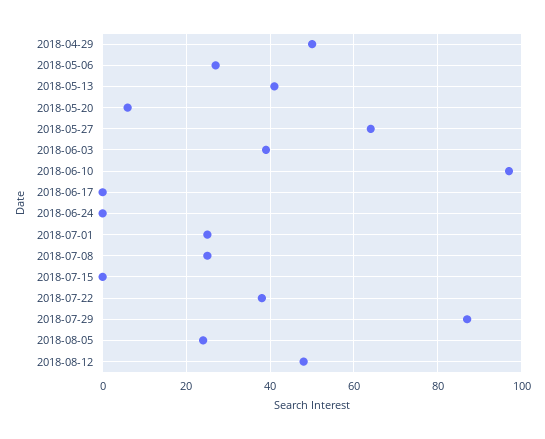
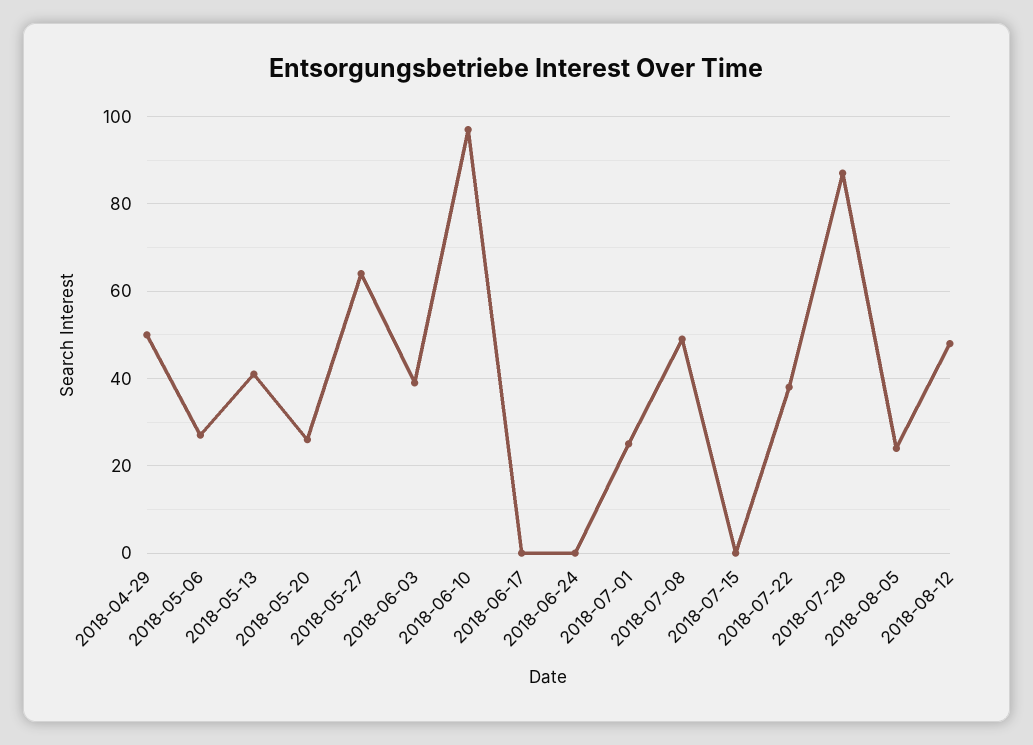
  {
    "2018-04-29": 50,
    "2018-05-06": 25,
    "2018-05-13": 40,
-   "2018-05-20": 5,
+   "2018-05-20": 25,
    "2018-05-27": 65,
    "2018-06-03": 40,
    "2018-06-10": 95,
    "2018-06-17": 0,
    "2018-06-24": 0,
    "2018-07-01": 25,
-   "2018-07-08": 25,
+   "2018-07-08": 50,
    "2018-07-15": 0,
    "2018-07-22": 40,
    "2018-07-29": 85,
    "2018-08-05": 25,
    "2018-08-12": 50
  }

